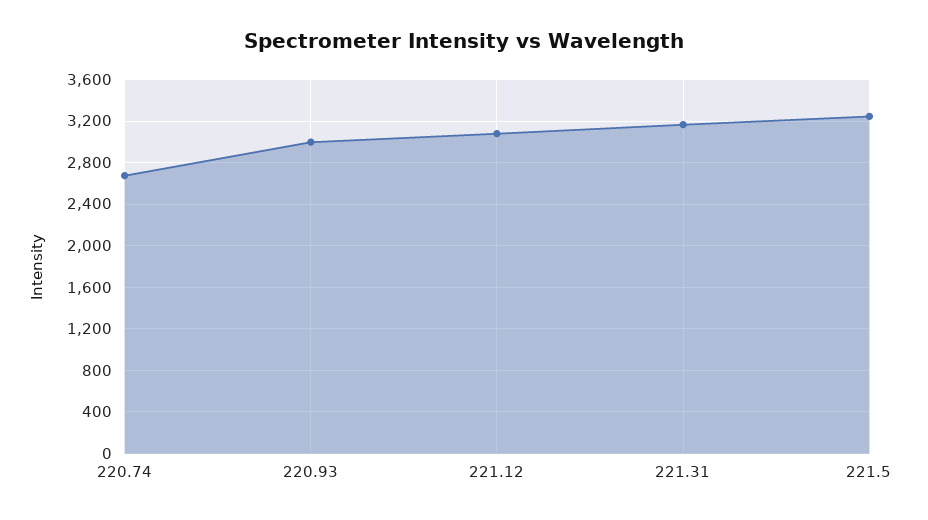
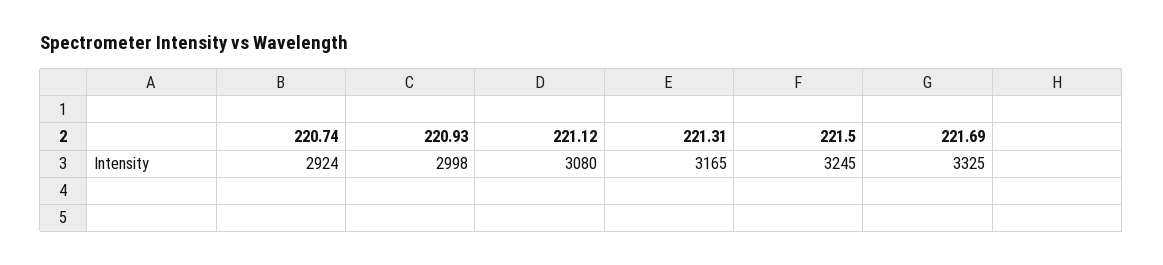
  {
-   "220.74": 2700,
+   "220.74": 2924,
    "220.93": 2998,
    "221.12": 3080,
    "221.31": 3165,
-   "221.5": 3245
+   "221.5": 3245,
+   "221.69": 3325
  }

